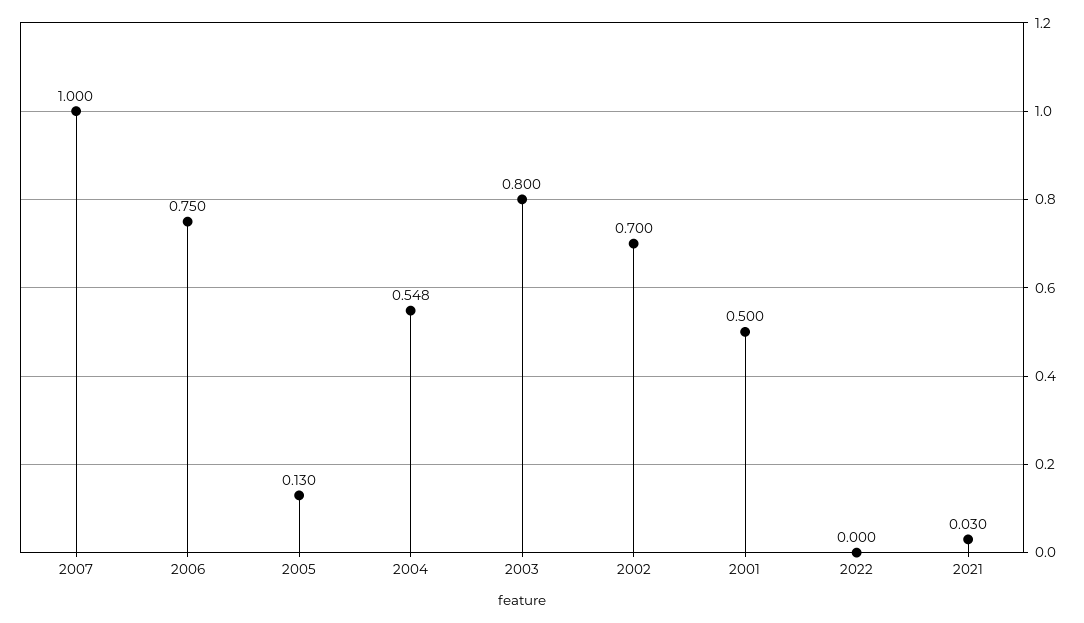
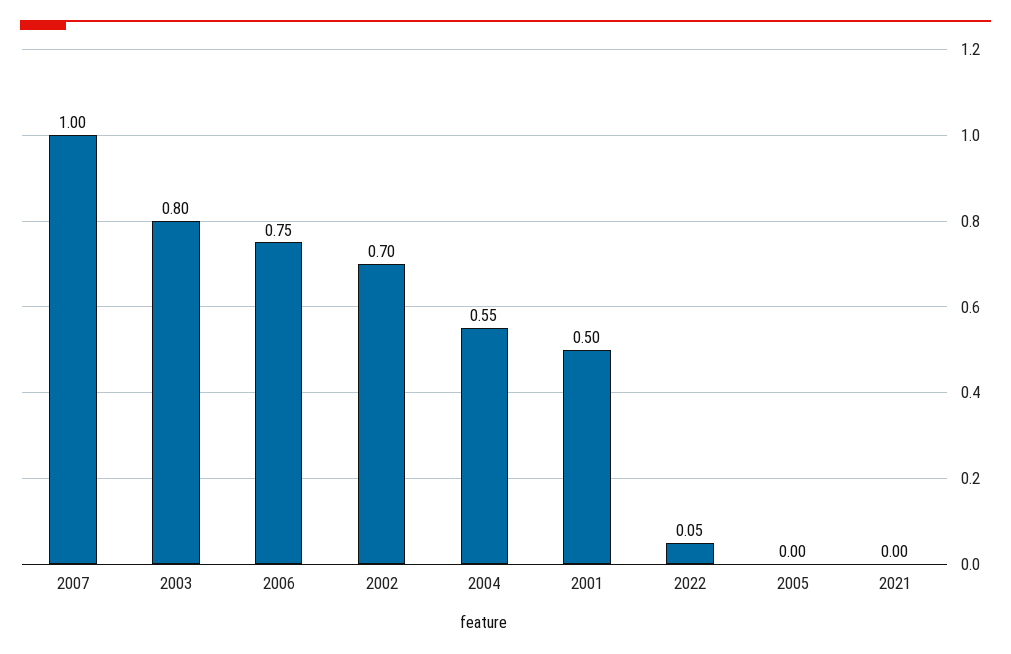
  {
    "2007": 1,
    "2006": 0.75,
-   "2005": 0.13,
+   "2005": 0,
    "2004": 0.548,
    "2003": 0.8,
    "2002": 0.7,
    "2001": 0.5,
-   "2022": 0,
+   "2022": 0.05,
-   "2021": 0.03
+   "2021": 0
  }

